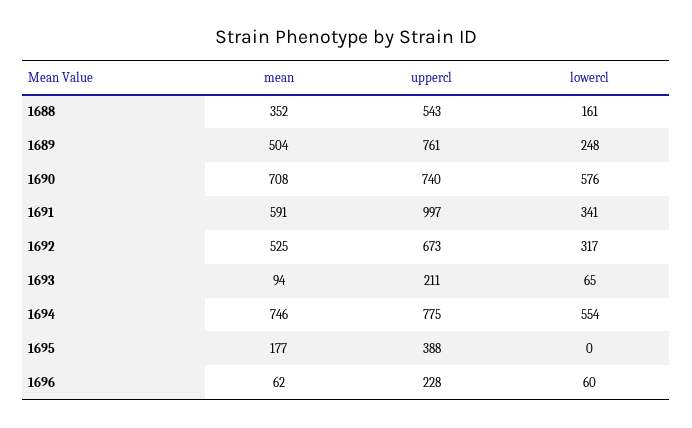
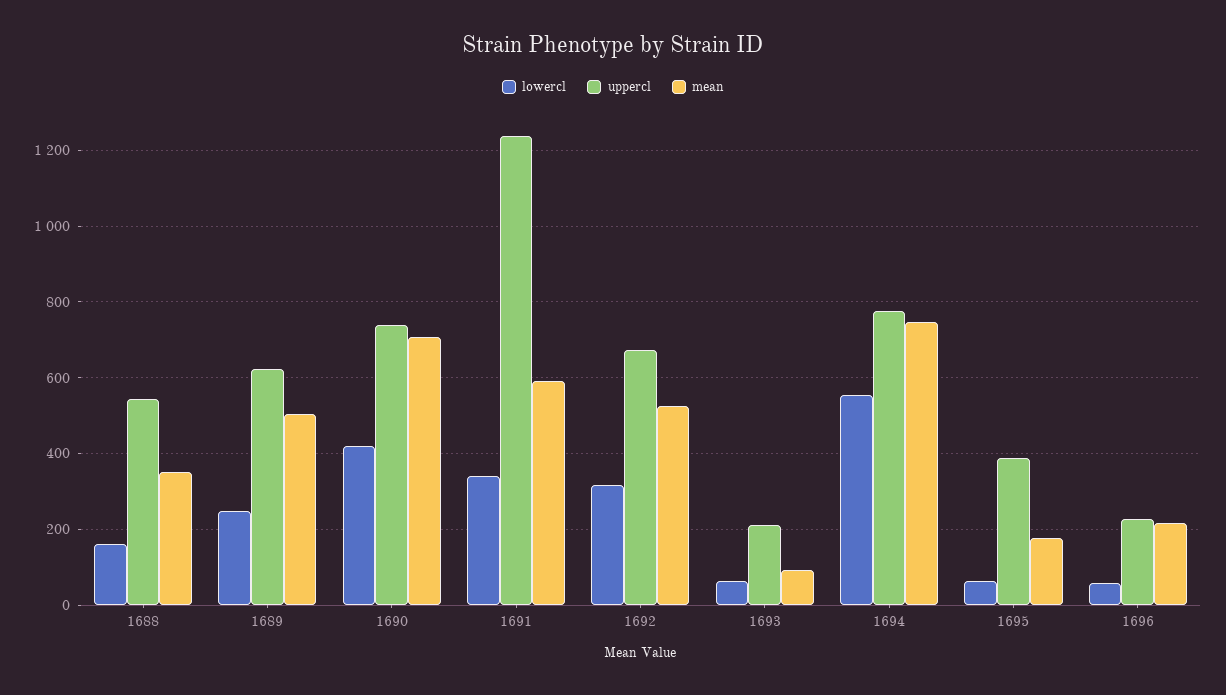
  {
    "mean": {
      "1688": 352,
      "1689": 504,
      "1690": 708,
      "1691": 591,
      "1692": 525,
      "1693": 94,
      "1694": 746,
      "1695": 177,
-     "1696": 62
+     "1696": 220
    },
    "uppercl": {
      "1688": 543,
-     "1689": 761,
+     "1689": 620,
      "1690": 740,
-     "1691": 997,
+     "1691": 1240,
      "1692": 673,
      "1693": 211,
      "1694": 775,
      "1695": 388,
      "1696": 228
    },
    "lowercl": {
      "1688": 161,
      "1689": 248,
-     "1690": 576,
+     "1690": 420,
      "1691": 341,
      "1692": 317,
      "1693": 65,
      "1694": 554,
-     "1695": 0,
+     "1695": 60,
      "1696": 60
    }
  }

